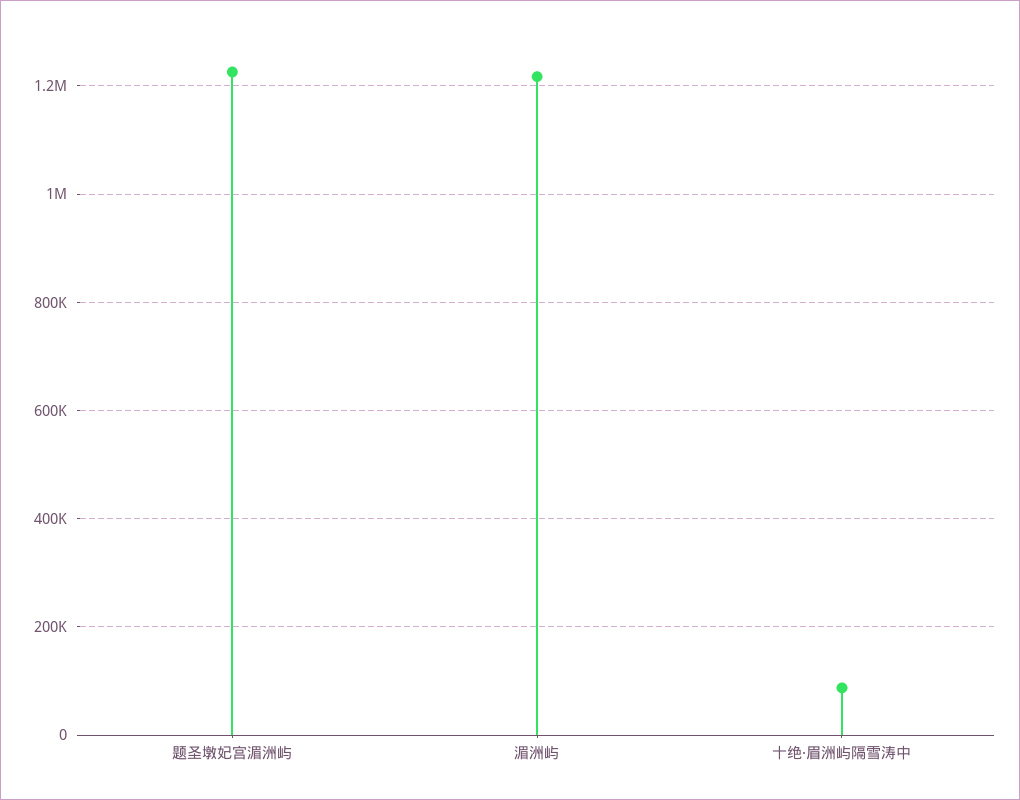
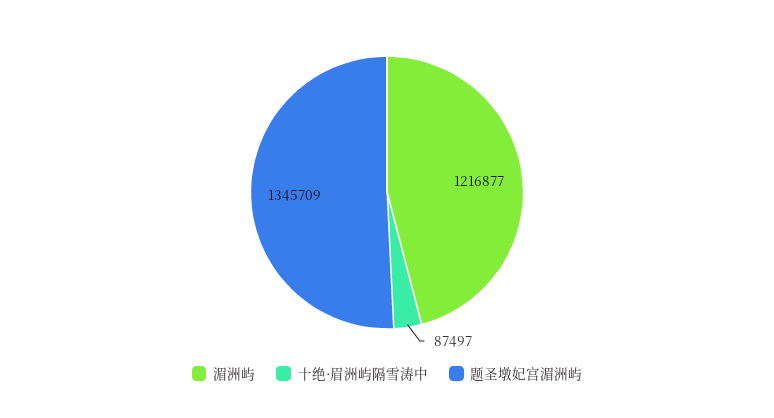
  {
-   "题圣墩妃宫湄洲屿": 1220000,
+   "题圣墩妃宫湄洲屿": 1345709,
    "湄洲屿": 1216877,
    "十绝·眉洲屿隔雪涛中": 87497
  }

